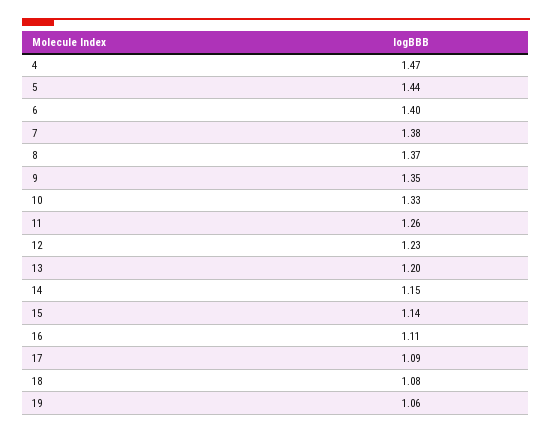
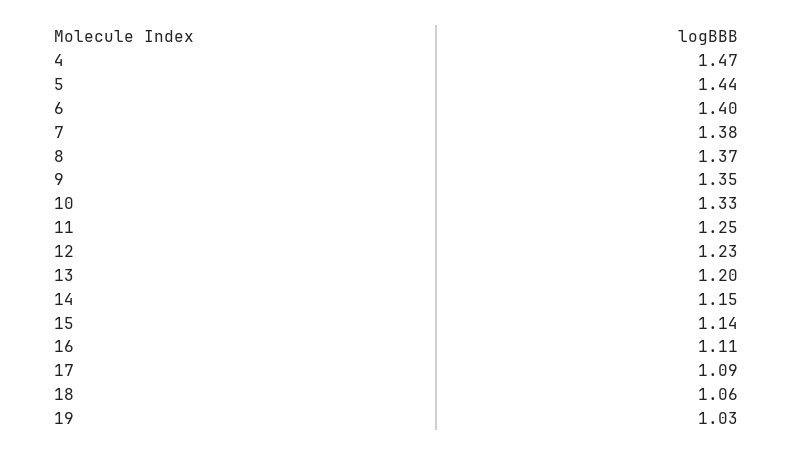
  {
    "4": 1.47,
    "5": 1.44,
    "6": 1.4,
    "7": 1.38,
    "8": 1.37,
    "9": 1.35,
    "10": 1.33,
-   "11": 1.26,
+   "11": 1.25,
    "12": 1.23,
    "13": 1.2,
    "14": 1.15,
    "15": 1.14,
    "16": 1.11,
    "17": 1.09,
-   "18": 1.08,
+   "18": 1.06,
-   "19": 1.06
+   "19": 1.03
  }

